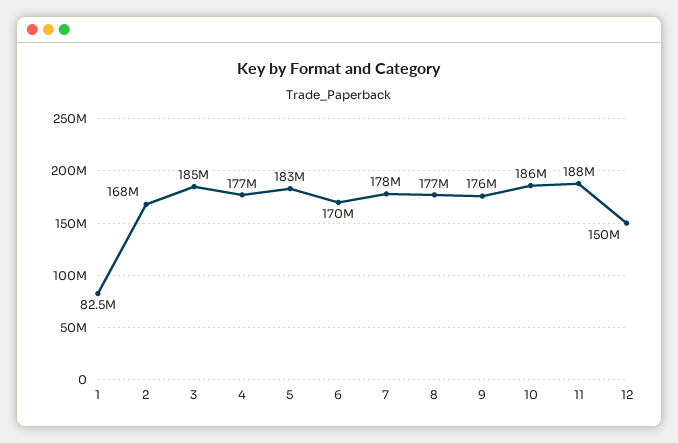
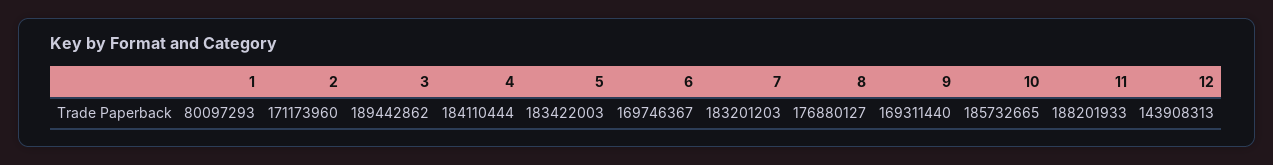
  {
-   "1": 82500000,
+   "1": 80097293,
-   "2": 168000000,
+   "2": 171173960,
-   "3": 185000000,
+   "3": 189442862,
-   "4": 177000000,
+   "4": 184110444,
    "5": 183422003,
    "6": 169746367,
-   "7": 178000000,
+   "7": 183201203,
    "8": 176880127,
-   "9": 176000000,
+   "9": 169311440,
    "10": 185732665,
    "11": 188201933,
-   "12": 150000000
+   "12": 143908313
  }

